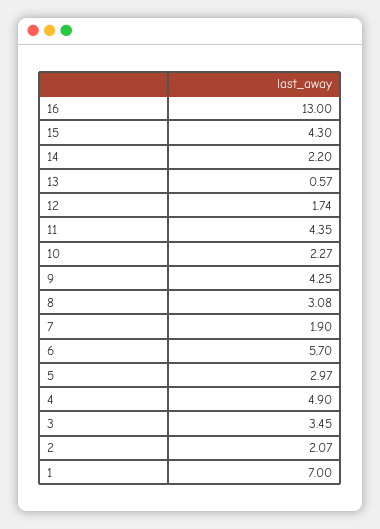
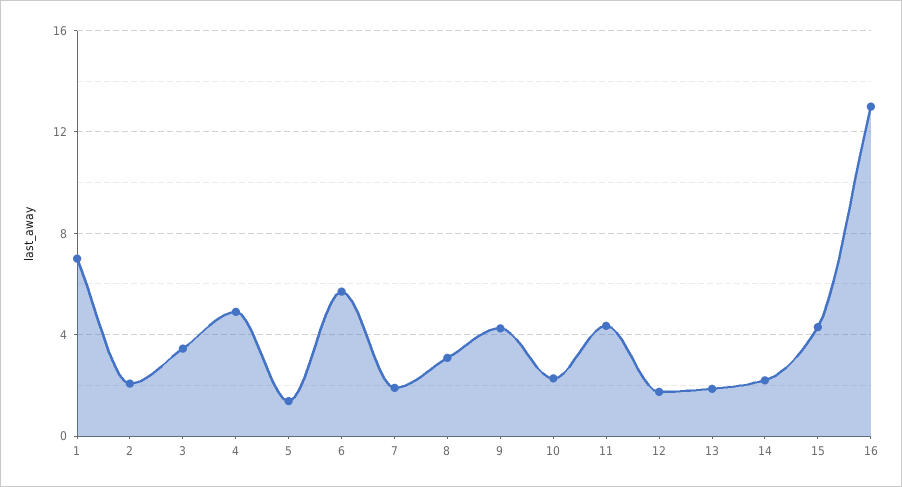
  {
    "16": 13,
    "15": 4.3,
    "14": 2.2,
-   "13": 0.57,
+   "13": 2,
    "12": 1.74,
    "11": 4.35,
    "10": 2.27,
    "9": 4.25,
    "8": 3.08,
    "7": 1.9,
    "6": 5.7,
-   "5": 2.97,
+   "5": 1.5,
    "4": 4.9,
    "3": 3.45,
    "2": 2.07,
    "1": 7
  }

